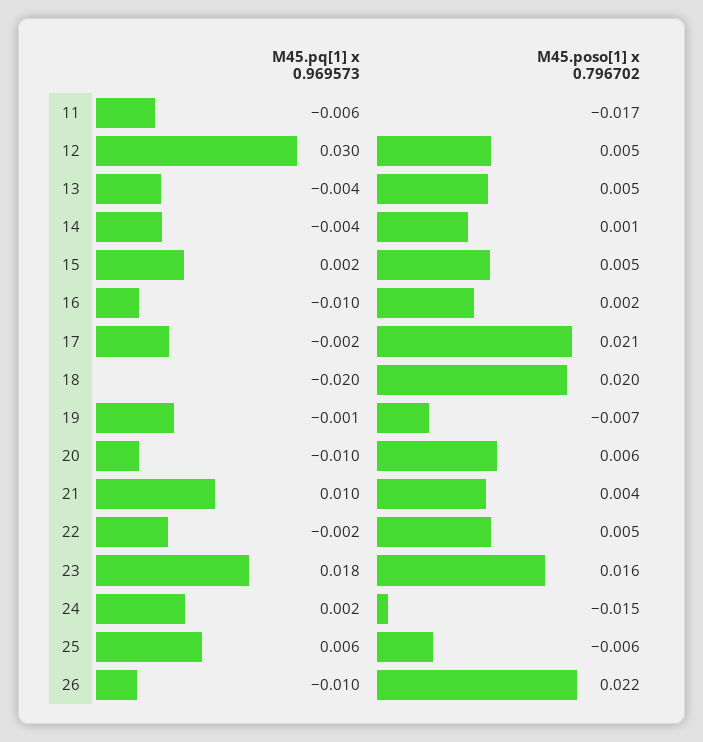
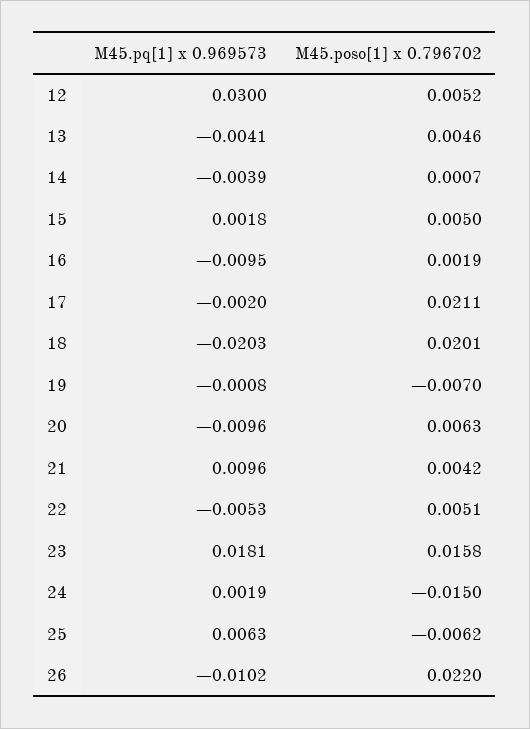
  {
    "M45.pq[1] x 0.969573": {
-     "11": -0.006,
      "12": 0.03,
      "13": -0.0041,
      "14": -0.0039,
      "15": 0.0018,
      "16": -0.0095,
      "17": -0.002,
      "18": -0.0203,
      "19": -0.0008,
      "20": -0.0096,
      "21": 0.0096,
-     "22": -0.002,
+     "22": -0.0053,
      "23": 0.0181,
      "24": 0.0019,
      "25": 0.0063,
      "26": -0.0102
    },
    "M45.poso[1] x 0.796702": {
-     "11": -0.017,
      "12": 0.0052,
      "13": 0.0046,
      "14": 0.0007,
      "15": 0.005,
      "16": 0.0019,
      "17": 0.0211,
      "18": 0.0201,
      "19": -0.007,
      "20": 0.0063,
      "21": 0.0042,
      "22": 0.0051,
      "23": 0.0158,
      "24": -0.015,
      "25": -0.0062,
      "26": 0.022
    }
  }

